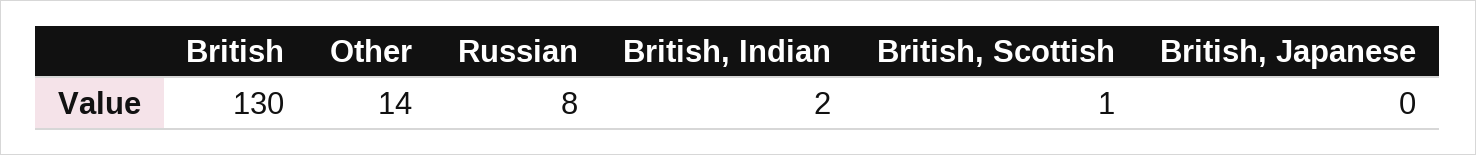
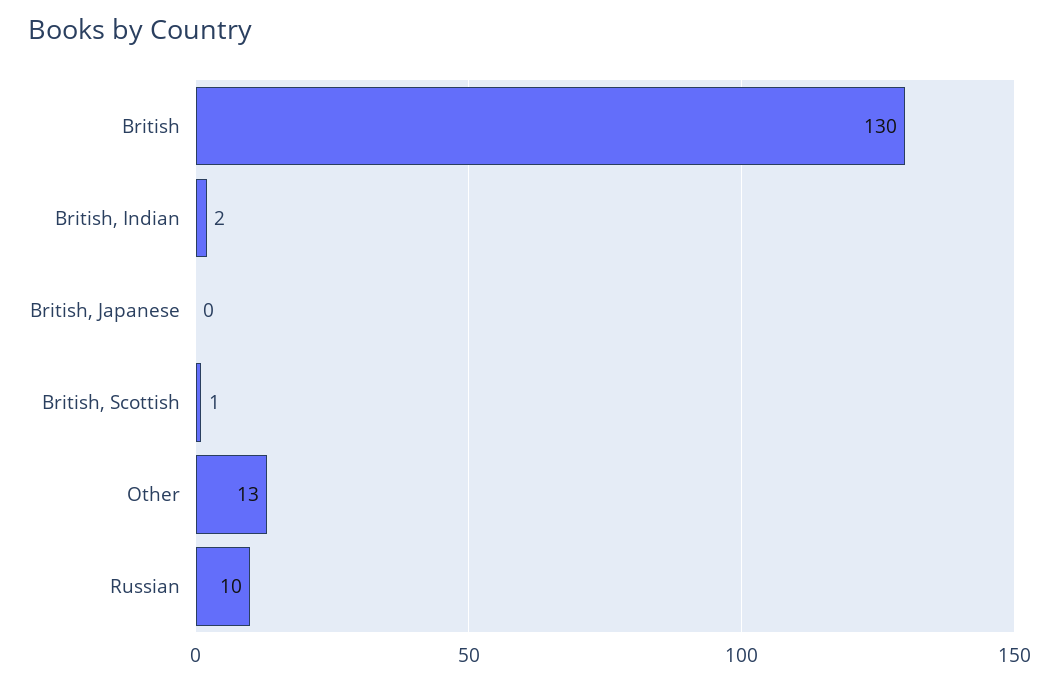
  {
    "British": 130,
-   "Other": 14,
+   "Other": 13,
-   "Russian": 8,
+   "Russian": 10,
    "British, Indian": 2,
    "British, Scottish": 1,
    "British, Japanese": 0
  }

